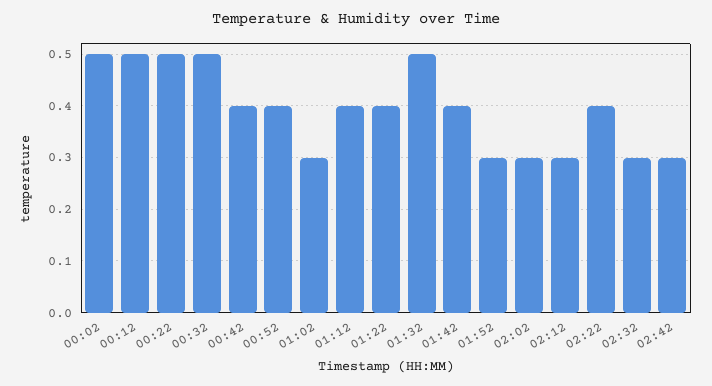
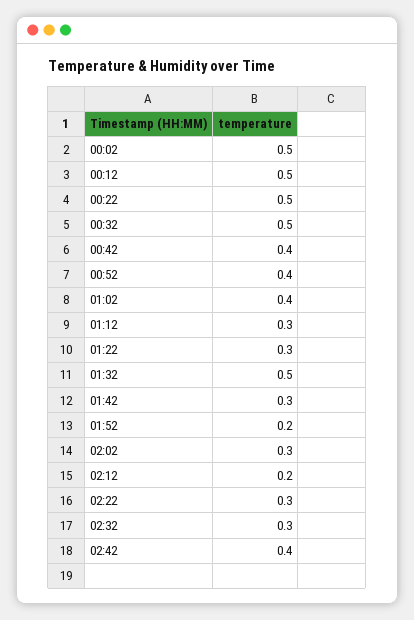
  {
    "00:02": 0.5,
    "00:12": 0.5,
    "00:22": 0.5,
    "00:32": 0.5,
    "00:42": 0.4,
    "00:52": 0.4,
-   "01:02": 0.3,
+   "01:02": 0.4,
-   "01:12": 0.4,
+   "01:12": 0.3,
-   "01:22": 0.4,
+   "01:22": 0.3,
    "01:32": 0.5,
-   "01:42": 0.4,
+   "01:42": 0.3,
-   "01:52": 0.3,
+   "01:52": 0.2,
    "02:02": 0.3,
-   "02:12": 0.3,
+   "02:12": 0.2,
-   "02:22": 0.4,
+   "02:22": 0.3,
    "02:32": 0.3,
-   "02:42": 0.3
+   "02:42": 0.4
  }

